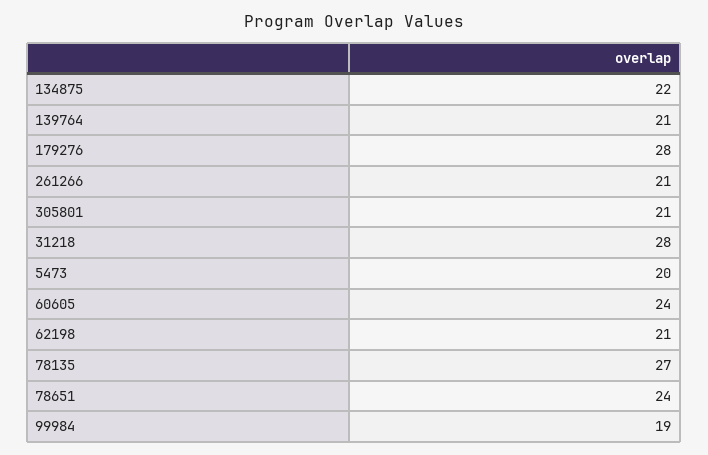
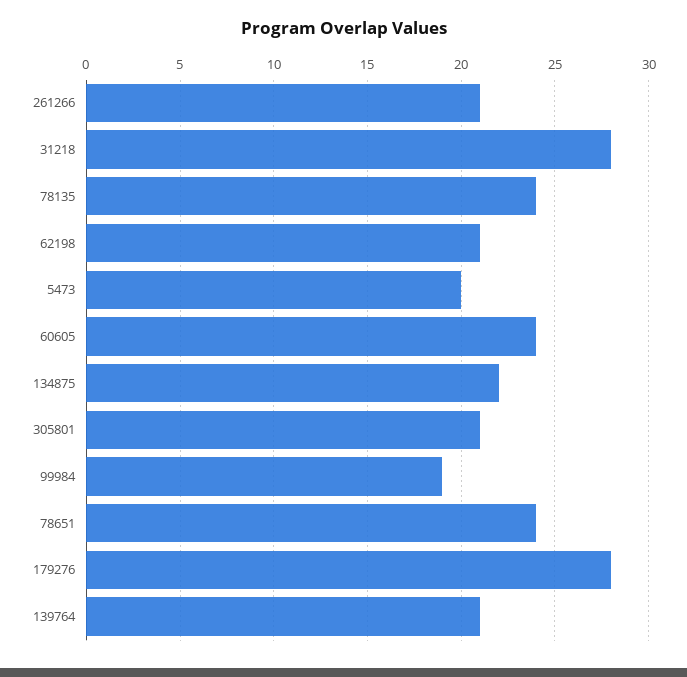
  {
    "134875": 22,
    "139764": 21,
    "179276": 28,
    "261266": 21,
    "305801": 21,
    "31218": 28,
    "5473": 20,
    "60605": 24,
    "62198": 21,
-   "78135": 27,
+   "78135": 24,
    "78651": 24,
    "99984": 19
  }

